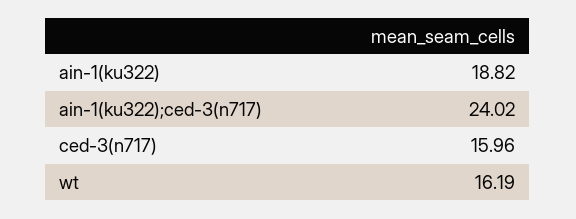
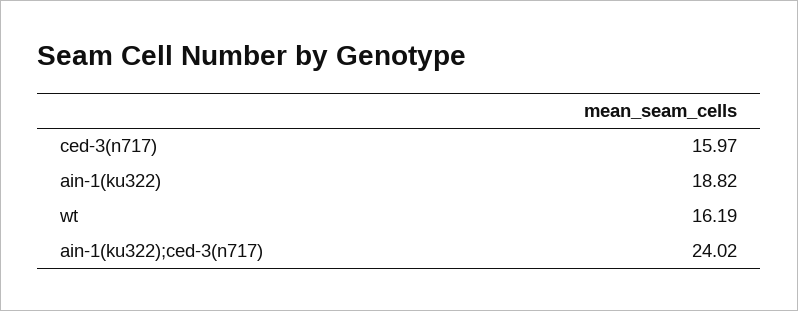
  {
    "ain-1(ku322)": 18.82,
    "ain-1(ku322);ced-3(n717)": 24.02,
-   "ced-3(n717)": 15.96,
+   "ced-3(n717)": 15.97,
    "wt": 16.19
  }

